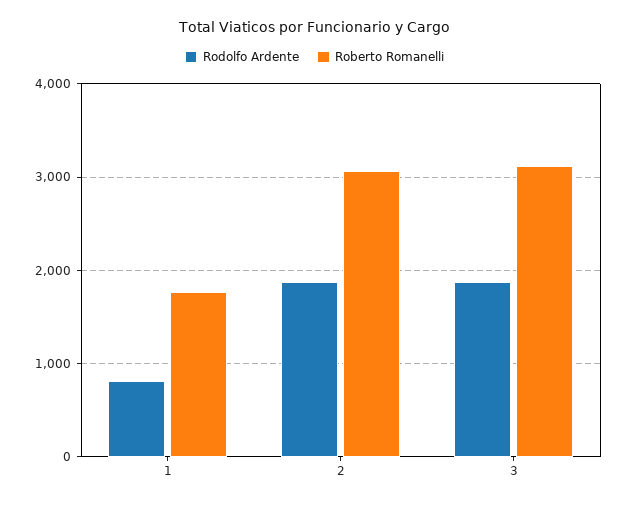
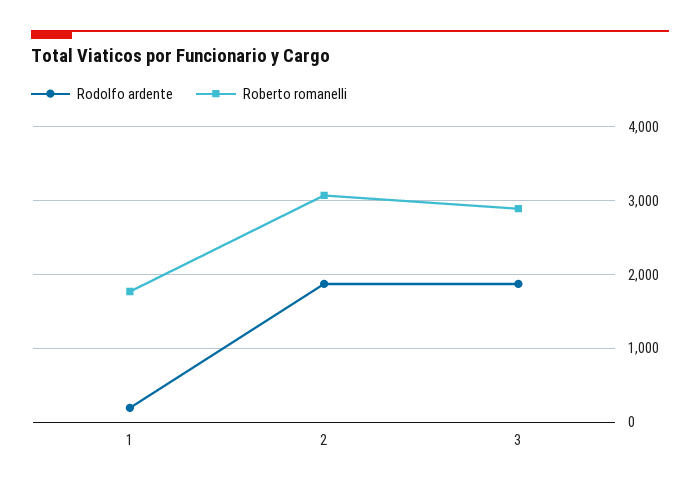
  {
    "Rodolfo Ardente": {
-     "1": 800,
+     "1": 200,
      "2": 1900,
      "3": 1900
    },
    "Roberto Romanelli": {
      "1": 1800,
      "2": 3100,
-     "3": 3100
+     "3": 2900
    }
  }

